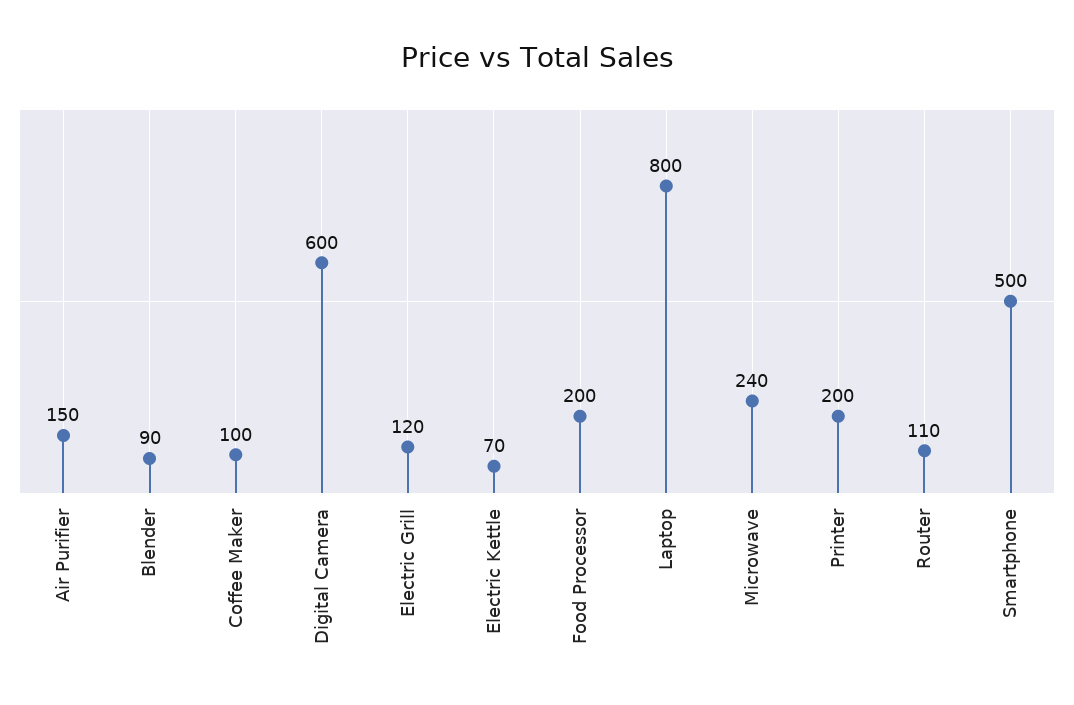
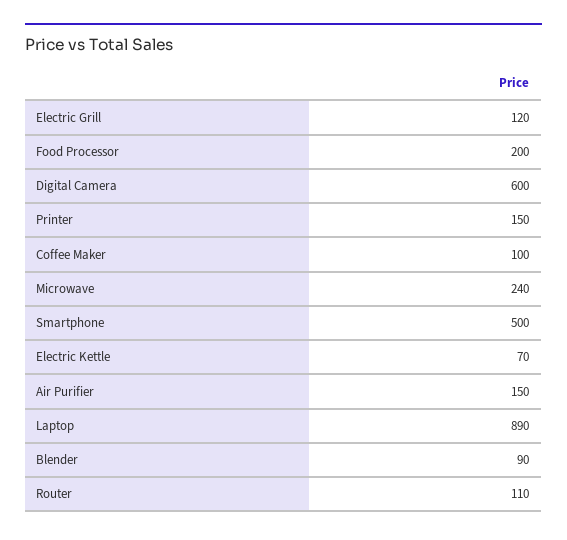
  {
    "Air Purifier": 150,
    "Blender": 90,
    "Coffee Maker": 100,
    "Digital Camera": 600,
    "Electric Grill": 120,
    "Electric Kettle": 70,
    "Food Processor": 200,
-   "Laptop": 800,
+   "Laptop": 890,
    "Microwave": 240,
-   "Printer": 200,
+   "Printer": 150,
    "Router": 110,
    "Smartphone": 500
  }

